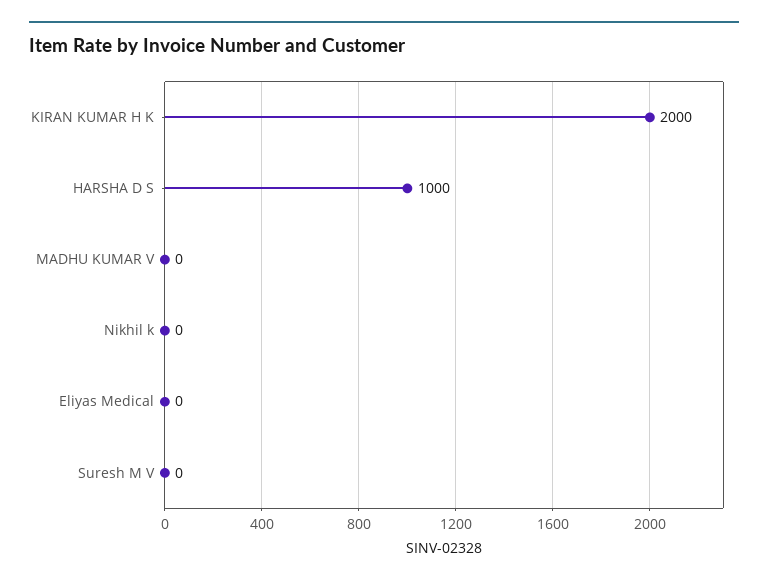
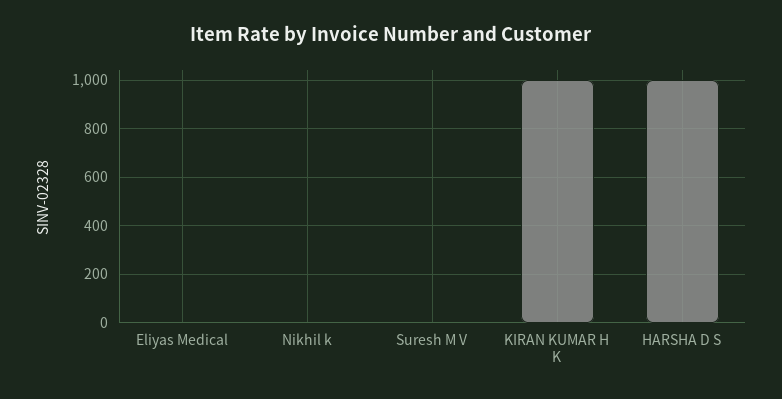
  {
-   "KIRAN KUMAR H K": 2000,
+   "KIRAN KUMAR H K": 1000,
    "HARSHA D S": 1000,
-   "MADHU KUMAR V": 0,
    "Nikhil k": 0,
    "Eliyas Medical": 0,
    "Suresh M V": 0
  }

